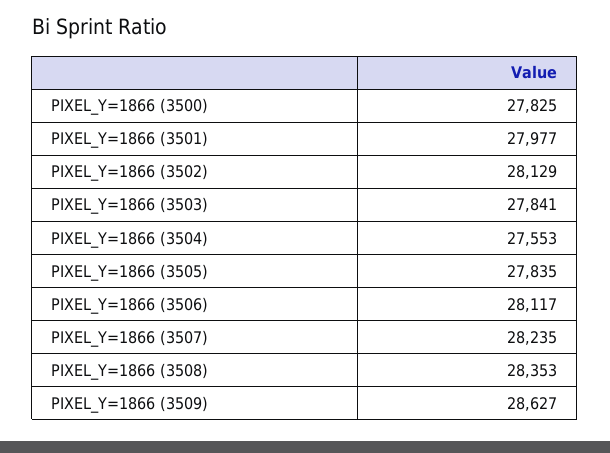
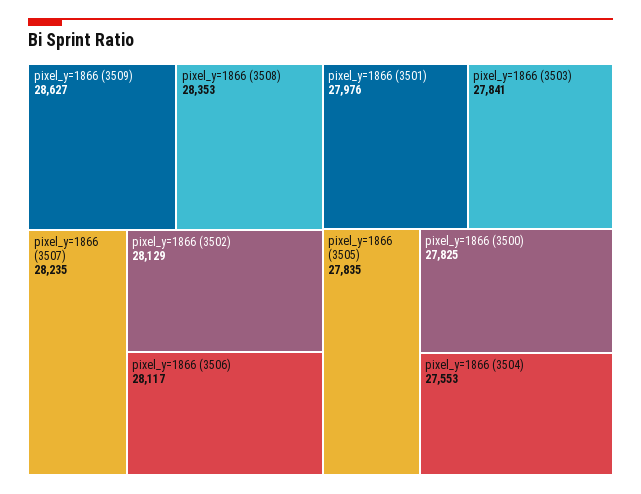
  {
    "PIXEL_Y=1866 (3500)": 27825,
-   "PIXEL_Y=1866 (3501)": 27977,
+   "PIXEL_Y=1866 (3501)": 27976,
    "PIXEL_Y=1866 (3502)": 28129,
    "PIXEL_Y=1866 (3503)": 27841,
    "PIXEL_Y=1866 (3504)": 27553,
    "PIXEL_Y=1866 (3505)": 27835,
    "PIXEL_Y=1866 (3506)": 28117,
    "PIXEL_Y=1866 (3507)": 28235,
    "PIXEL_Y=1866 (3508)": 28353,
    "PIXEL_Y=1866 (3509)": 28627
  }

